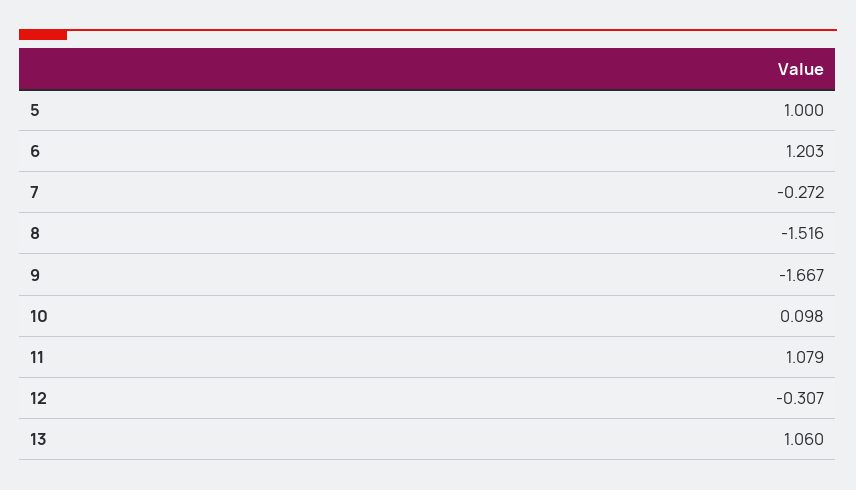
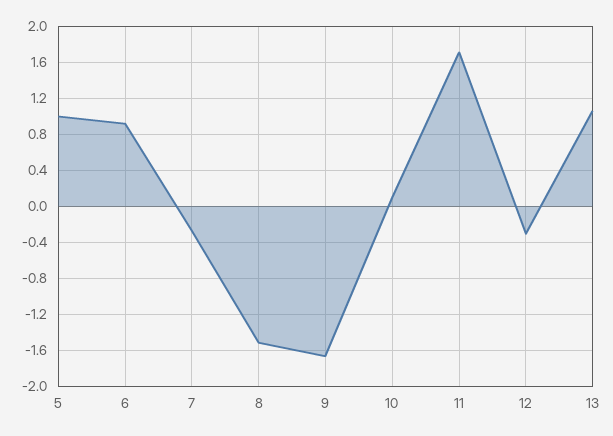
  {
    "5": 1,
-   "6": 1.203,
+   "6": 0.9,
    "7": -0.272,
    "8": -1.516,
    "9": -1.667,
    "10": 0.098,
-   "11": 1.079,
+   "11": 1.7,
    "12": -0.307,
    "13": 1.06
  }

